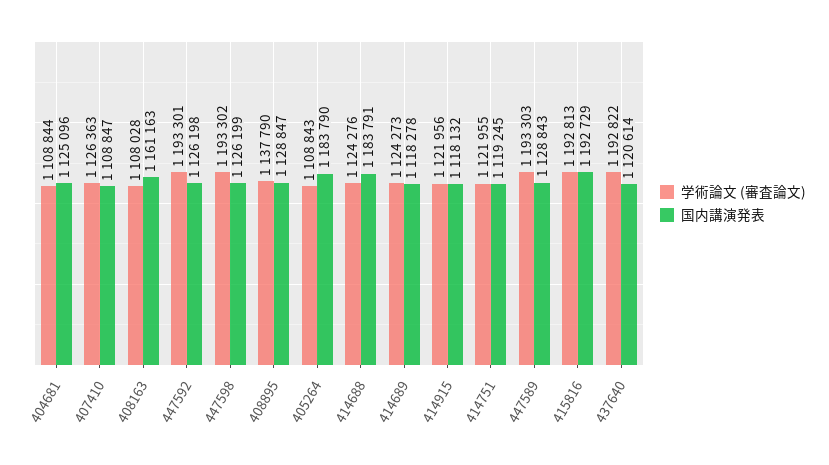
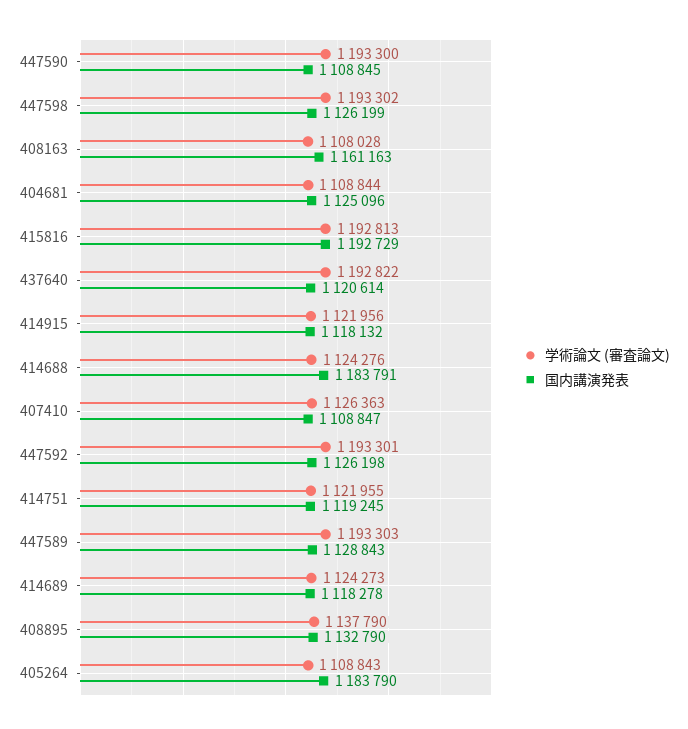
  {
    "学術論文 (審査論文)": {
      "404681": 1108844,
      "407410": 1126363,
      "408163": 1108028,
      "447592": 1193301,
      "447598": 1193302,
      "408895": 1137790,
      "405264": 1108843,
      "414688": 1124276,
      "414689": 1124273,
      "414915": 1121956,
      "414751": 1121955,
      "447589": 1193303,
      "415816": 1192813,
-     "437640": 1192822
+     "437640": 1192822,
+     "447590": 1193300
    },
    "国内講演発表": {
      "404681": 1125096,
      "407410": 1108847,
      "408163": 1161163,
      "447592": 1126198,
      "447598": 1126199,
-     "408895": 1128847,
+     "408895": 1132790,
      "405264": 1183790,
      "414688": 1183791,
      "414689": 1118278,
      "414915": 1118132,
      "414751": 1119245,
      "447589": 1128843,
      "415816": 1192729,
-     "437640": 1120614
+     "437640": 1120614,
+     "447590": 1108845
    }
  }

